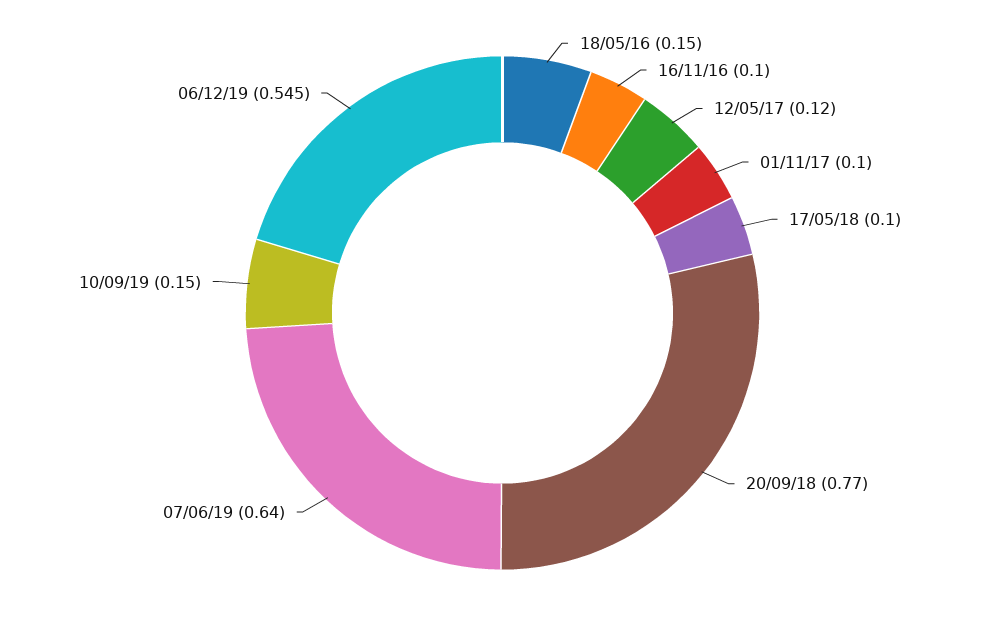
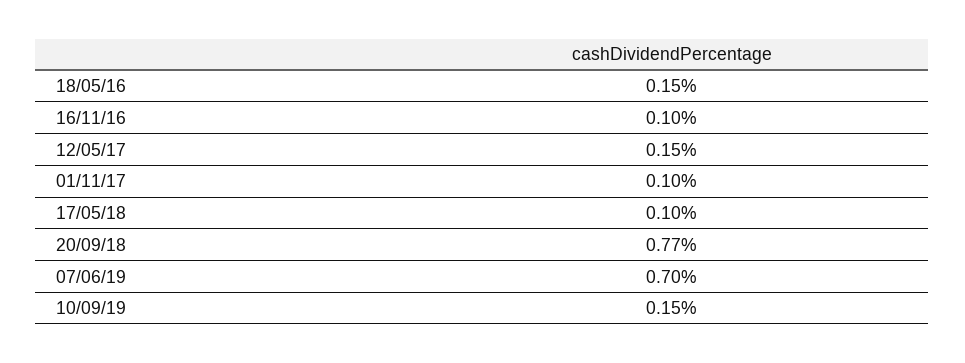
  {
    "18/05/16": 0.15,
    "16/11/16": 0.1,
-   "12/05/17": 0.12,
+   "12/05/17": 0.15,
    "01/11/17": 0.1,
    "17/05/18": 0.1,
    "20/09/18": 0.77,
-   "07/06/19": 0.64,
+   "07/06/19": 0.7,
-   "10/09/19": 0.15,
+   "10/09/19": 0.15
-   "06/12/19": 0.545
  }

